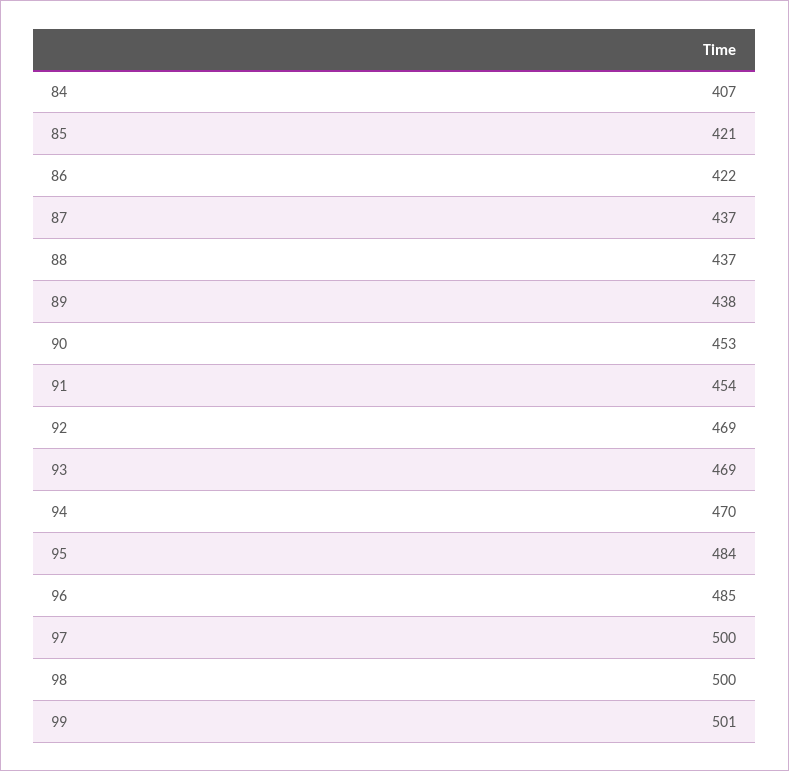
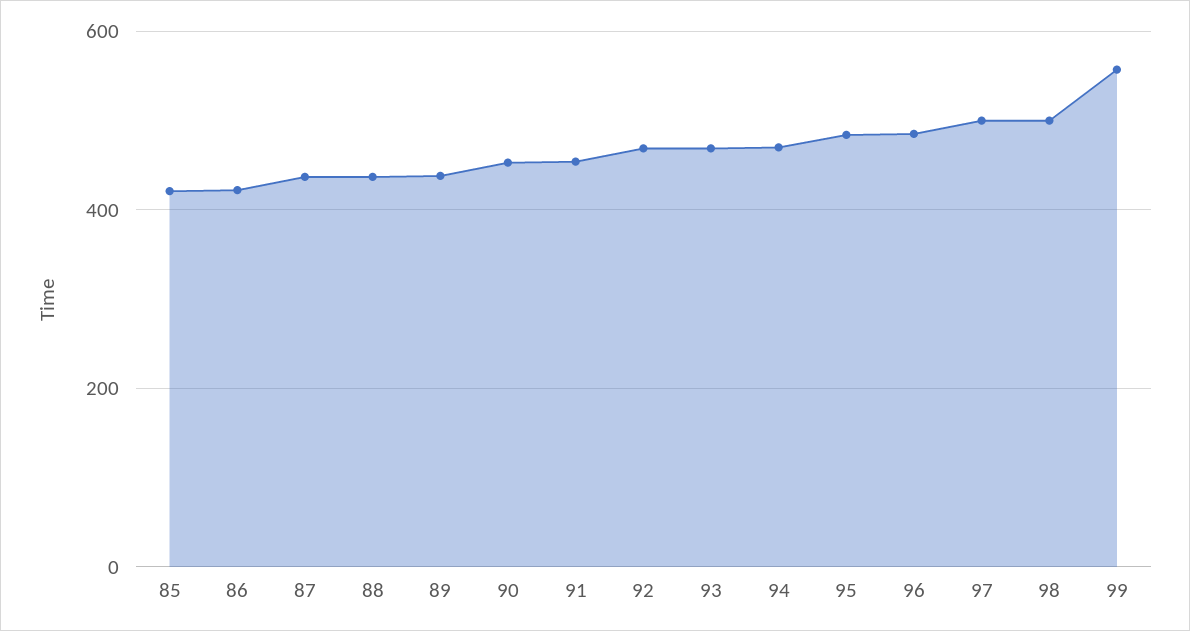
  {
-   "84": 407,
    "85": 421,
    "86": 422,
    "87": 437,
    "88": 437,
    "89": 438,
    "90": 453,
    "91": 454,
    "92": 469,
    "93": 469,
    "94": 470,
    "95": 484,
    "96": 485,
    "97": 500,
    "98": 500,
-   "99": 501
+   "99": 560
  }

